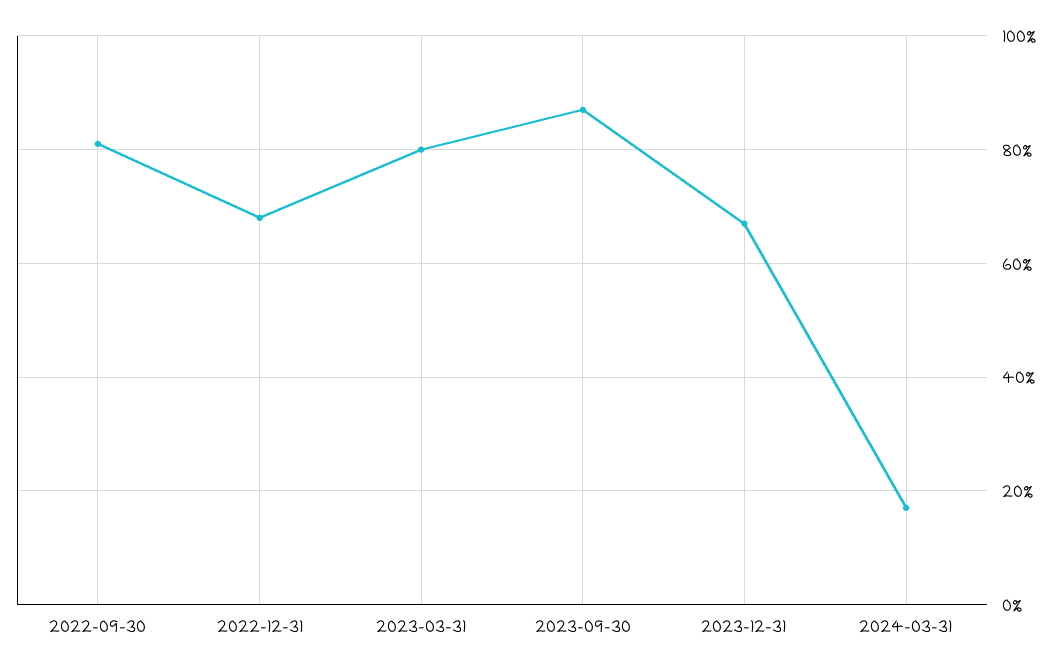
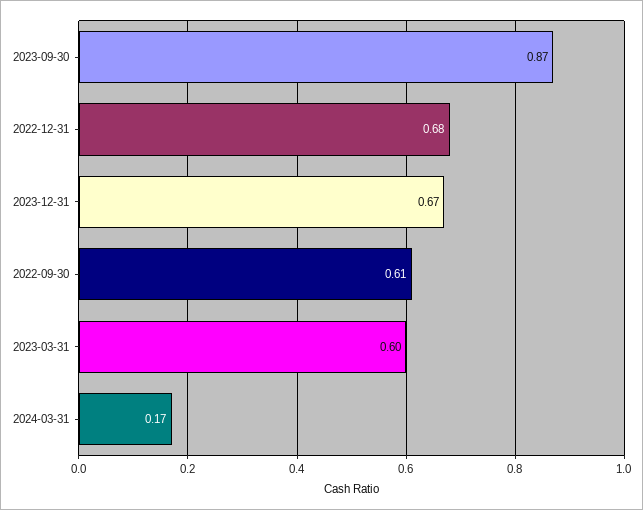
  {
-   "2022-09-30": 0.8,
+   "2022-09-30": 0.61,
    "2022-12-31": 0.68,
-   "2023-03-31": 0.8,
+   "2023-03-31": 0.6,
    "2023-09-30": 0.87,
    "2023-12-31": 0.67,
    "2024-03-31": 0.17
  }

